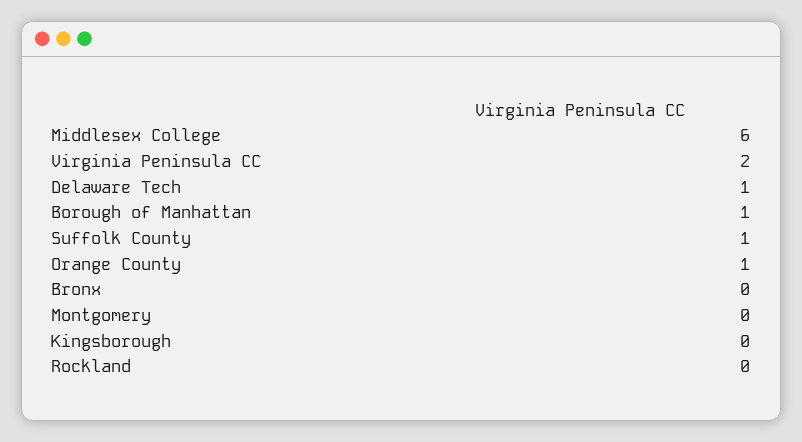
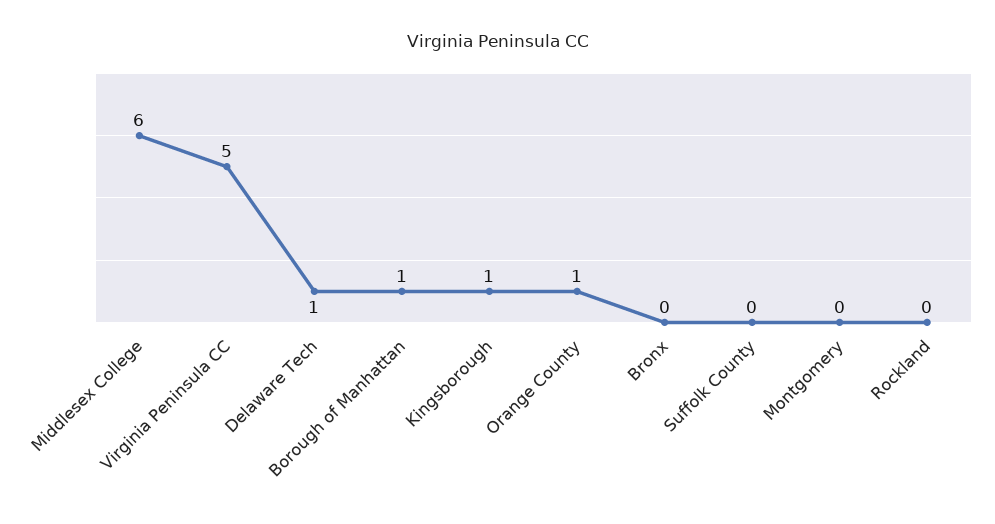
  {
    "Middlesex College": 6,
-   "Virginia Peninsula CC": 2,
+   "Virginia Peninsula CC": 5,
    "Delaware Tech": 1,
    "Borough of Manhattan": 1,
-   "Suffolk County": 1,
+   "Suffolk County": 0,
    "Orange County": 1,
    "Bronx": 0,
    "Montgomery": 0,
-   "Kingsborough": 0,
+   "Kingsborough": 1,
    "Rockland": 0
  }

